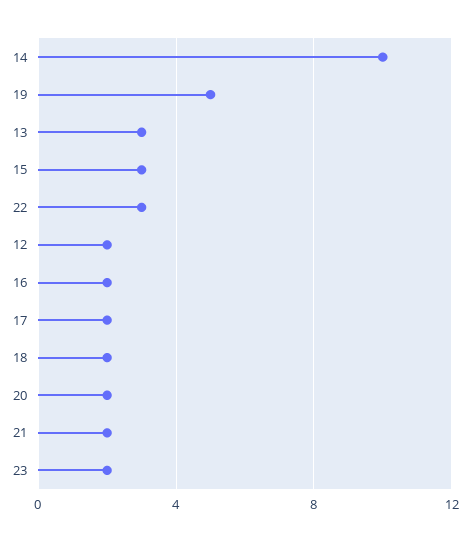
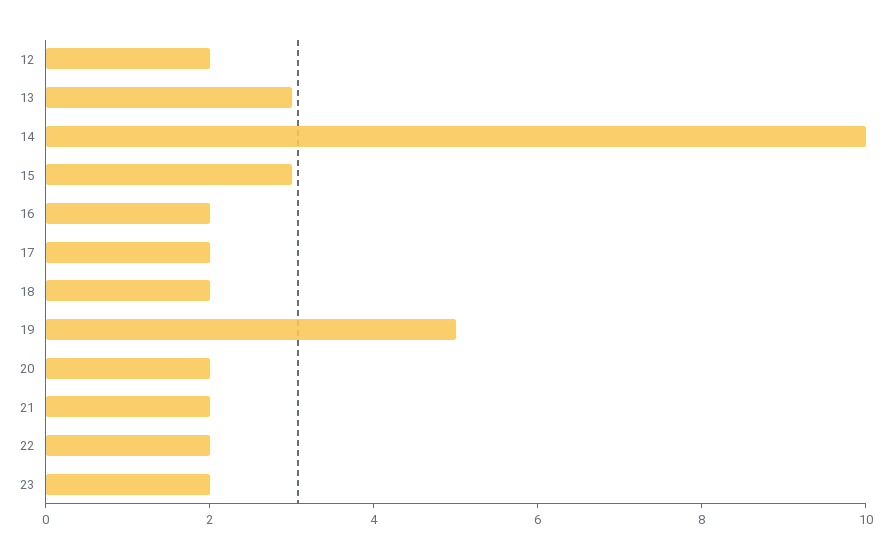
  {
    "14": 10,
    "19": 5,
    "13": 3,
    "15": 3,
-   "22": 3,
+   "22": 2,
    "12": 2,
    "16": 2,
    "17": 2,
    "18": 2,
    "20": 2,
    "21": 2,
    "23": 2
  }

